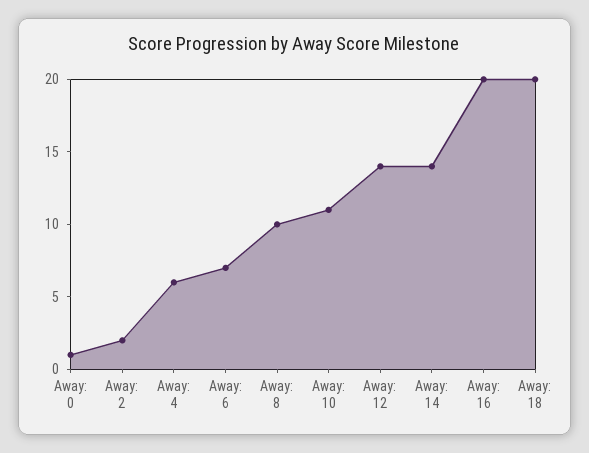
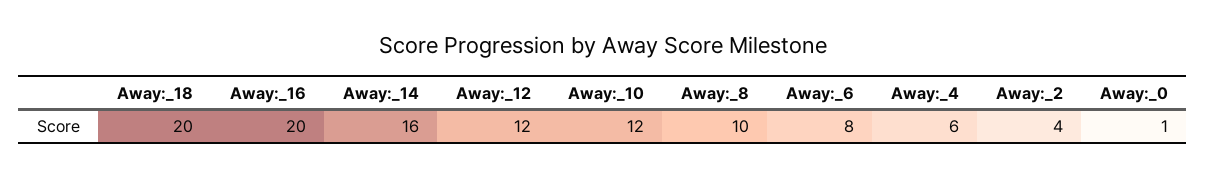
  {
    "Away: 0": 1,
-   "Away: 2": 2,
+   "Away: 2": 4,
    "Away: 4": 6,
-   "Away: 6": 7,
+   "Away: 6": 8,
    "Away: 8": 10,
-   "Away: 10": 11,
+   "Away: 10": 12,
-   "Away: 12": 14,
+   "Away: 12": 12,
-   "Away: 14": 14,
+   "Away: 14": 16,
    "Away: 16": 20,
    "Away: 18": 20
  }

